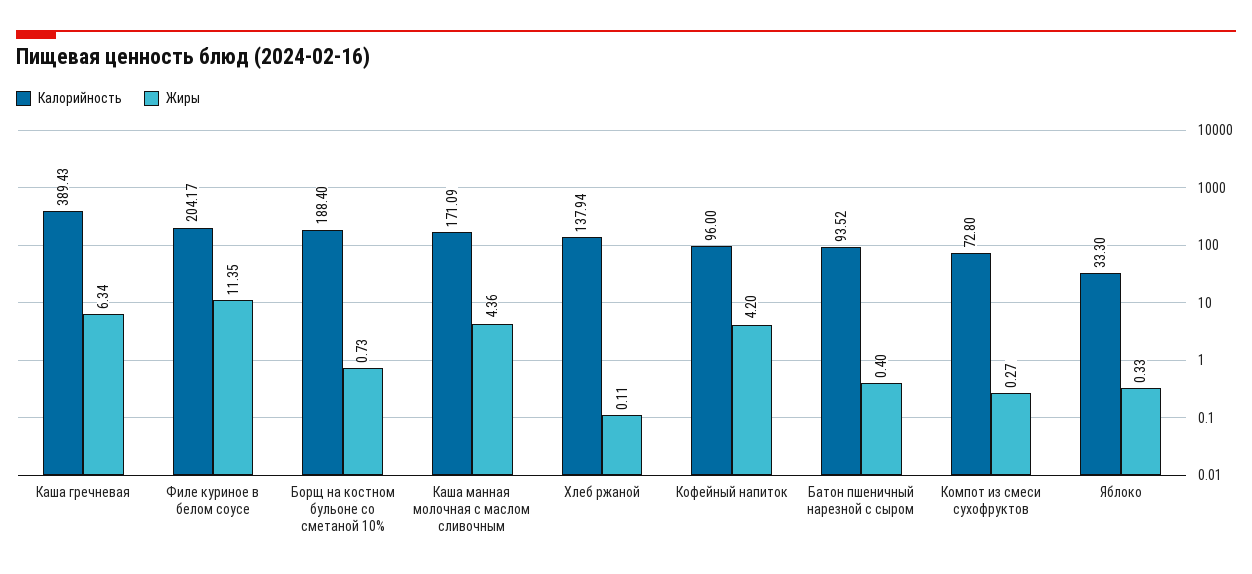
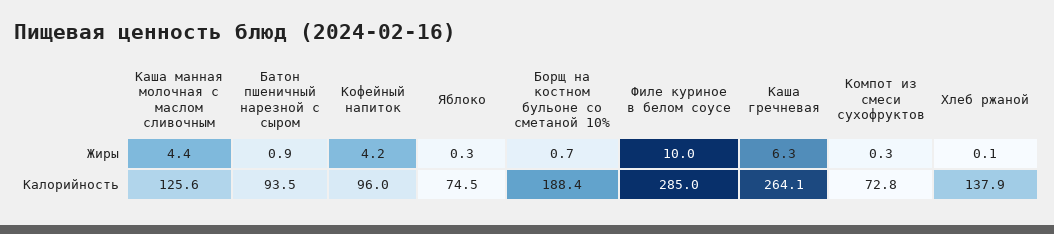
  {
    "Калорийность": {
-     "Каша гречневая": 389.43,
+     "Каша гречневая": 264.1,
-     "Филе куриное в белом соусе": 204.17,
+     "Филе куриное в белом соусе": 285,
      "Борщ на костном бульоне со сметаной 10%": 188.4,
-     "Каша манная молочная с маслом сливочным": 171.09,
+     "Каша манная молочная с маслом сливочным": 125.6,
      "Хлеб ржаной": 137.94,
      "Кофейный напиток": 96,
      "Батон пшеничный нарезной с сыром": 93.52,
      "Компот из смеси сухофруктов": 72.8,
-     "Яблоко": 33.3
+     "Яблоко": 74.5
    },
    "Жиры": {
      "Каша гречневая": 6.34,
-     "Филе куриное в белом соусе": 11.35,
+     "Филе куриное в белом соусе": 10,
      "Борщ на костном бульоне со сметаной 10%": 0.73,
      "Каша манная молочная с маслом сливочным": 4.36,
      "Хлеб ржаной": 0.11,
      "Кофейный напиток": 4.2,
-     "Батон пшеничный нарезной с сыром": 0.4,
+     "Батон пшеничный нарезной с сыром": 0.9,
      "Компот из смеси сухофруктов": 0.27,
      "Яблоко": 0.33
    }
  }

